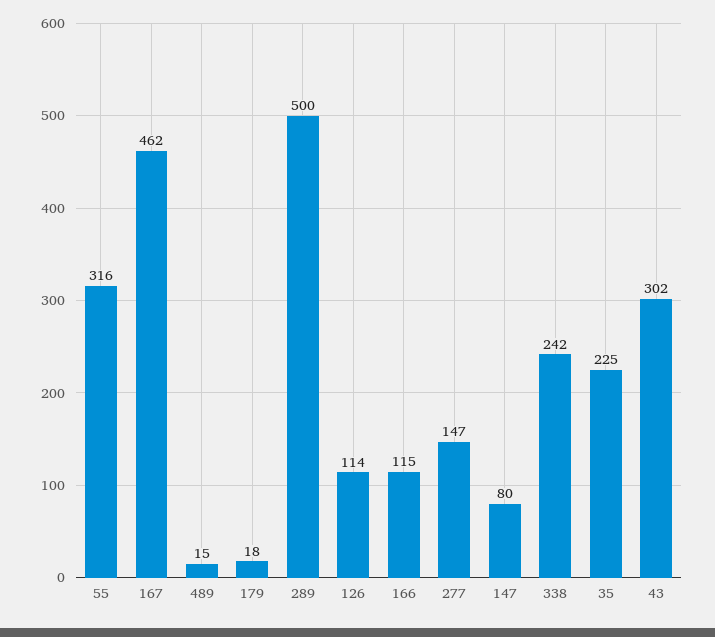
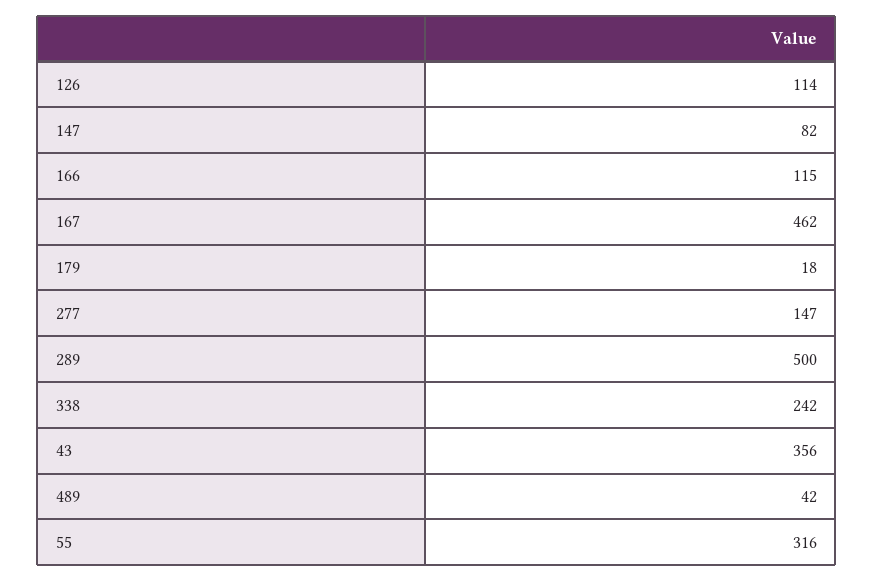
  {
    "55": 316,
    "167": 462,
-   "489": 15,
+   "489": 42,
    "179": 18,
    "289": 500,
    "126": 114,
    "166": 115,
    "277": 147,
-   "147": 80,
+   "147": 82,
    "338": 242,
-   "35": 225,
-   "43": 302
+   "43": 356
  }

